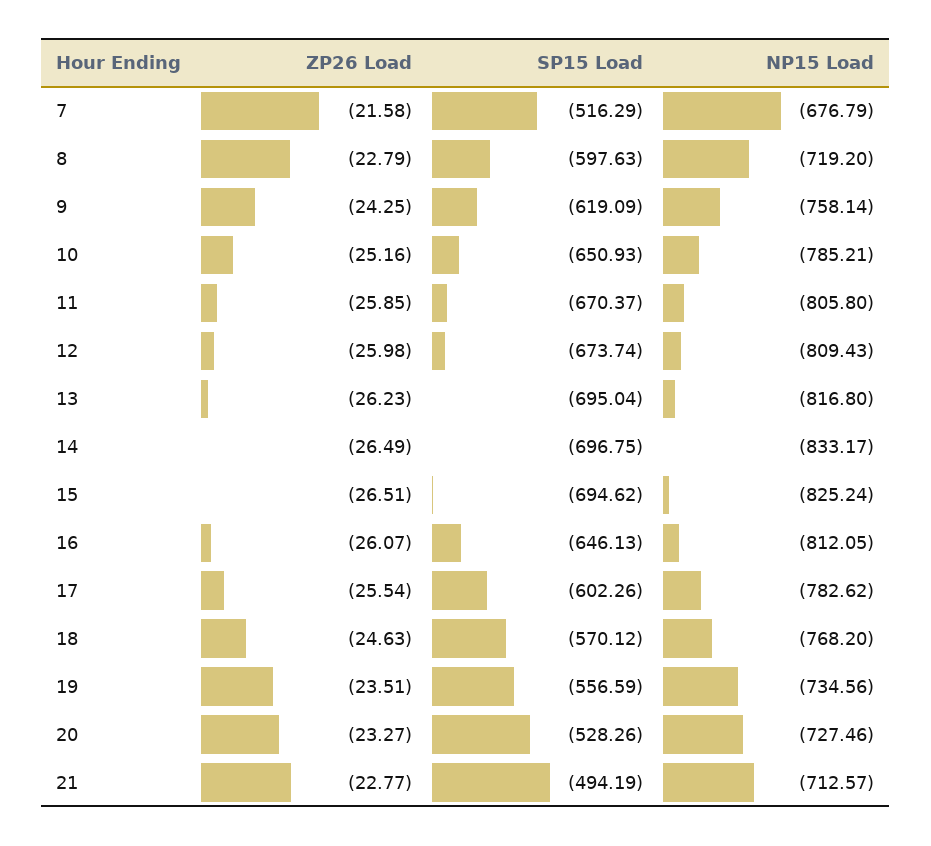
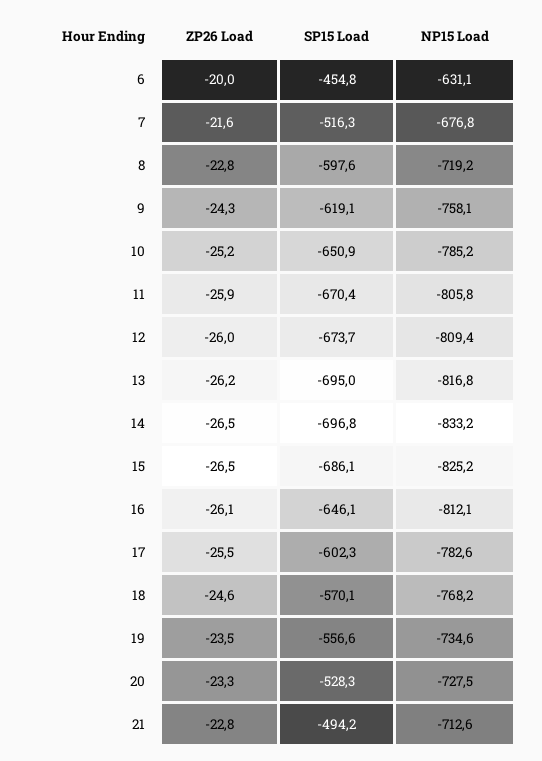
  {
    "ZP26 Load": {
      "7": -21.58,
      "8": -22.79,
      "9": -24.25,
      "10": -25.16,
      "11": -25.85,
      "12": -25.98,
      "13": -26.23,
      "14": -26.49,
      "15": -26.51,
      "16": -26.07,
      "17": -25.54,
      "18": -24.63,
      "19": -23.51,
      "20": -23.27,
-     "21": -22.77
+     "21": -22.77,
+     "6": -20
    },
    "SP15 Load": {
      "7": -516.29,
      "8": -597.63,
      "9": -619.09,
      "10": -650.93,
      "11": -670.37,
      "12": -673.74,
      "13": -695.04,
      "14": -696.75,
-     "15": -694.62,
+     "15": -686.1,
      "16": -646.13,
      "17": -602.26,
      "18": -570.12,
      "19": -556.59,
      "20": -528.26,
-     "21": -494.19
+     "21": -494.19,
+     "6": -454.8
    },
    "NP15 Load": {
      "7": -676.79,
      "8": -719.2,
      "9": -758.14,
      "10": -785.21,
      "11": -805.8,
      "12": -809.43,
      "13": -816.8,
      "14": -833.17,
      "15": -825.24,
      "16": -812.05,
      "17": -782.62,
      "18": -768.2,
      "19": -734.56,
      "20": -727.46,
-     "21": -712.57
+     "21": -712.57,
+     "6": -631.1
    }
  }

